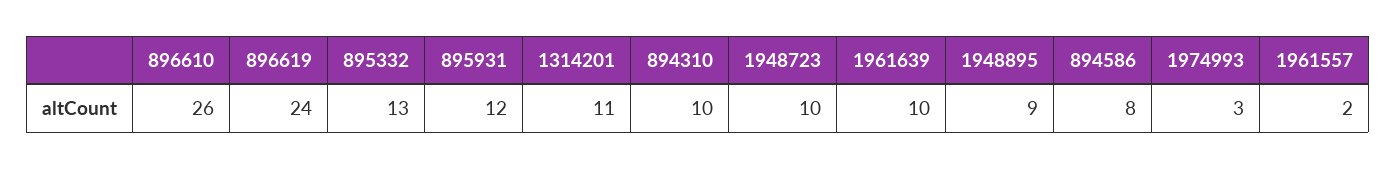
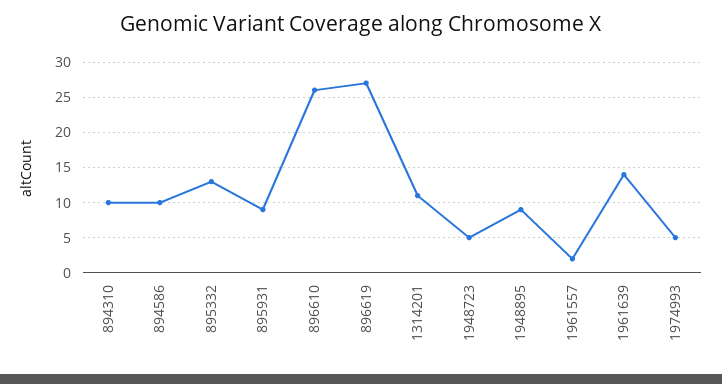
  {
    "896610": 26,
-   "896619": 24,
+   "896619": 27,
    "895332": 13,
-   "895931": 12,
+   "895931": 9,
    "1314201": 11,
    "894310": 10,
-   "1948723": 10,
+   "1948723": 5,
-   "1961639": 10,
+   "1961639": 14,
    "1948895": 9,
-   "894586": 8,
+   "894586": 10,
-   "1974993": 3,
+   "1974993": 5,
    "1961557": 2
  }

